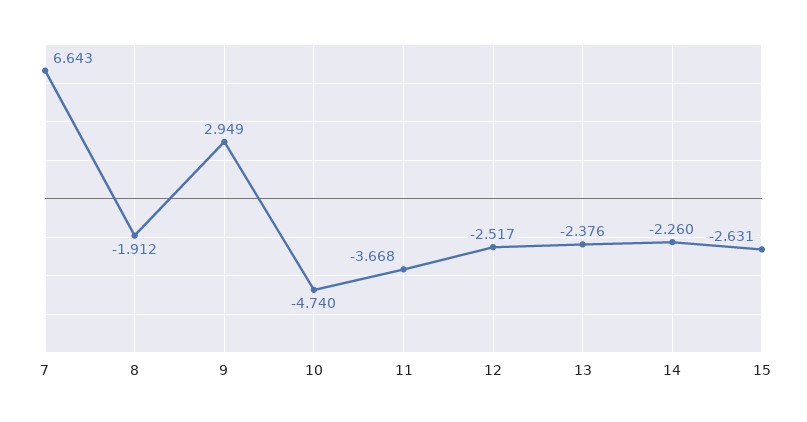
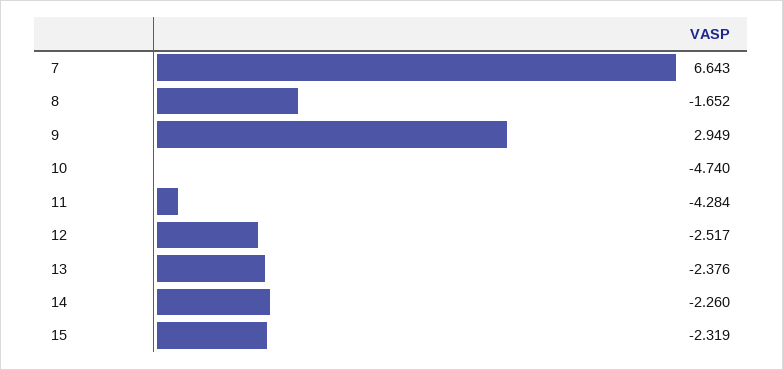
  {
    "7": 6.643,
-   "8": -1.912,
+   "8": -1.652,
    "9": 2.949,
    "10": -4.74,
-   "11": -3.668,
+   "11": -4.284,
    "12": -2.517,
    "13": -2.376,
    "14": -2.26,
-   "15": -2.631
+   "15": -2.319
  }

